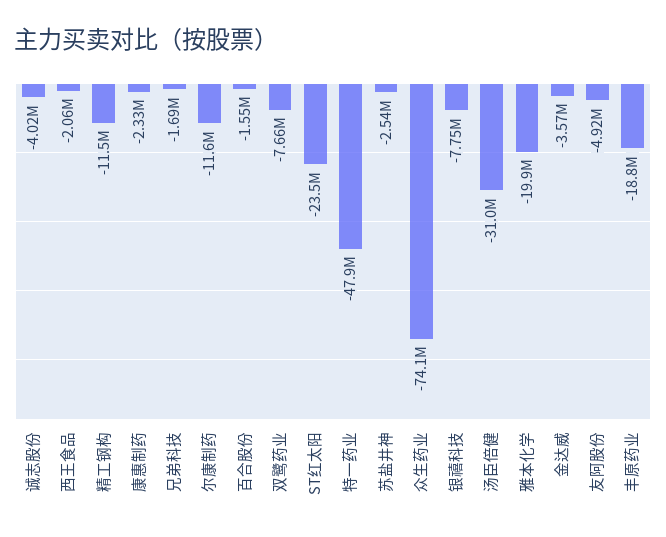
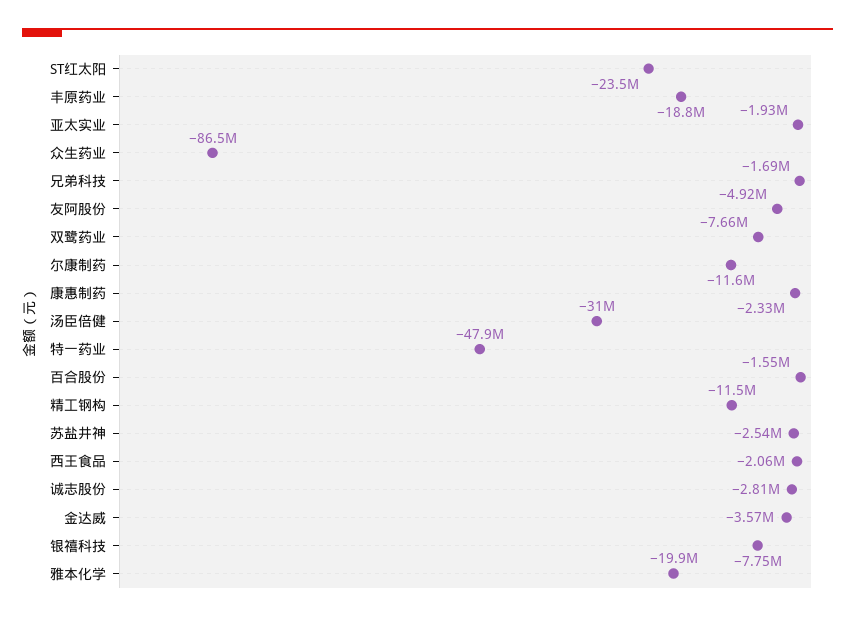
  {
-   "诚志股份": -4020000,
+   "诚志股份": -2810000,
    "西王食品": -2060000,
    "精工钢构": -11500000,
    "康惠制药": -2330000,
    "兄弟科技": -1690000,
    "尔康制药": -11600000,
    "百合股份": -1550000,
    "双鹭药业": -7660000,
    "ST红太阳": -23500000,
    "特一药业": -47900000,
    "苏盐井神": -2540000,
-   "众生药业": -74100000,
+   "众生药业": -86500000,
    "银禧科技": -7750000,
    "汤臣倍健": -31000000,
    "雅本化学": -19900000,
    "金达威": -3570000,
    "友阿股份": -4920000,
-   "丰原药业": -18800000
+   "丰原药业": -18800000,
+   "亚太实业": -1930000
  }

